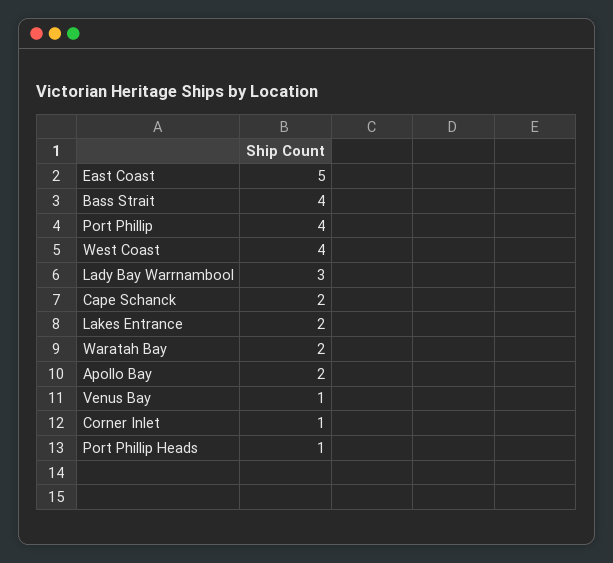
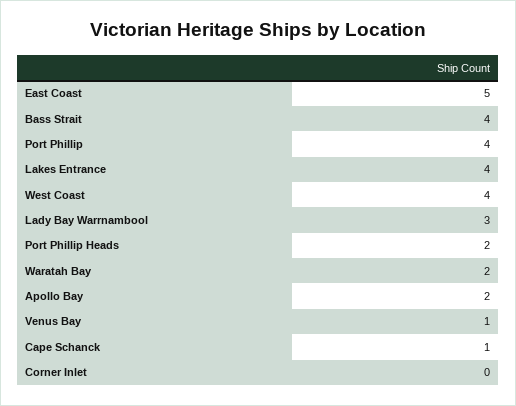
  {
    "East Coast": 5,
    "Bass Strait": 4,
    "Port Phillip": 4,
    "West Coast": 4,
    "Lady Bay Warrnambool": 3,
-   "Cape Schanck": 2,
+   "Cape Schanck": 1,
-   "Lakes Entrance": 2,
+   "Lakes Entrance": 4,
    "Waratah Bay": 2,
    "Apollo Bay": 2,
    "Venus Bay": 1,
-   "Corner Inlet": 1,
+   "Corner Inlet": 0,
-   "Port Phillip Heads": 1
+   "Port Phillip Heads": 2
  }

